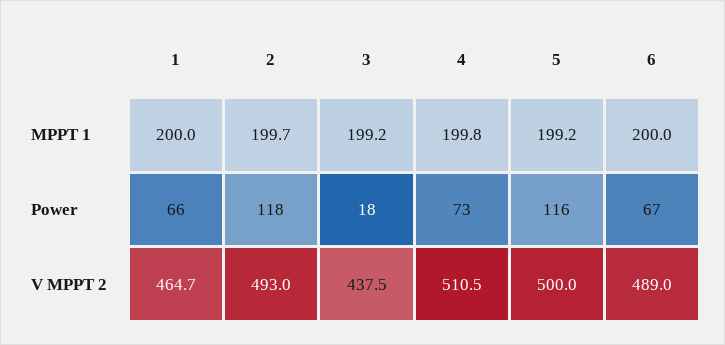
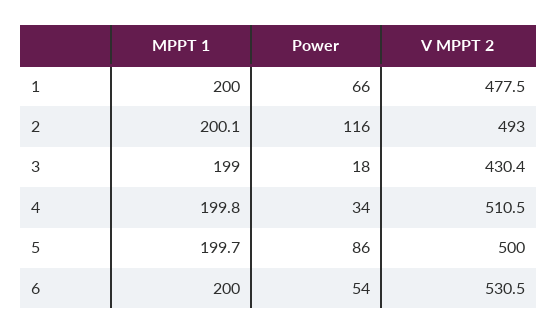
  {
    "1": {
      "MPPT 1": 200,
      "Power": 66,
-     "V MPPT 2": 464.7
+     "V MPPT 2": 477.5
    },
    "2": {
-     "MPPT 1": 199.7,
+     "MPPT 1": 200.1,
-     "Power": 118,
+     "Power": 116,
      "V MPPT 2": 493
    },
    "3": {
-     "MPPT 1": 199.2,
+     "MPPT 1": 199,
      "Power": 18,
-     "V MPPT 2": 437.5
+     "V MPPT 2": 430.4
    },
    "4": {
      "MPPT 1": 199.8,
-     "Power": 73,
+     "Power": 34,
      "V MPPT 2": 510.5
    },
    "5": {
-     "MPPT 1": 199.2,
+     "MPPT 1": 199.7,
-     "Power": 116,
+     "Power": 86,
      "V MPPT 2": 500
    },
    "6": {
      "MPPT 1": 200,
-     "Power": 67,
+     "Power": 54,
-     "V MPPT 2": 489
+     "V MPPT 2": 530.5
    }
  }

